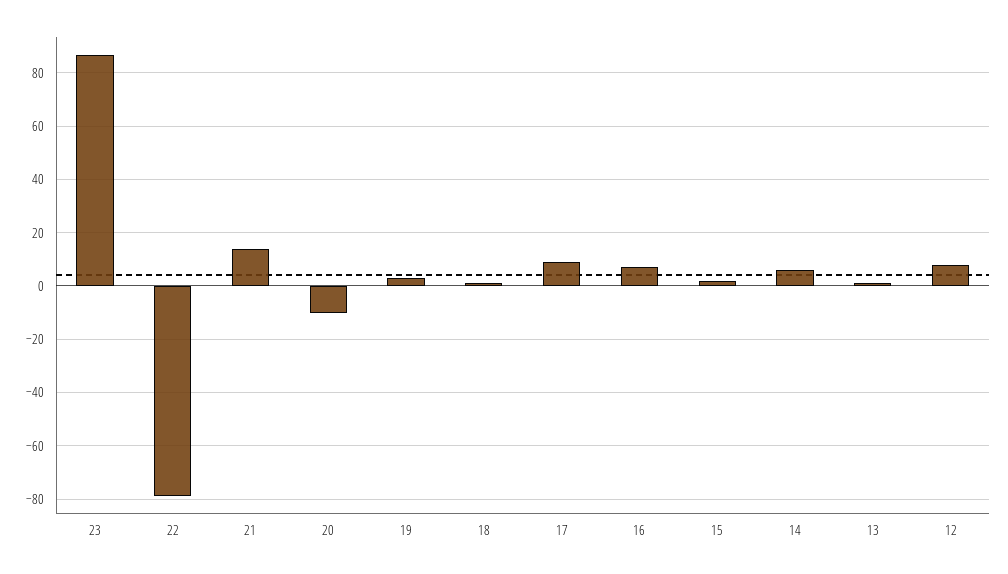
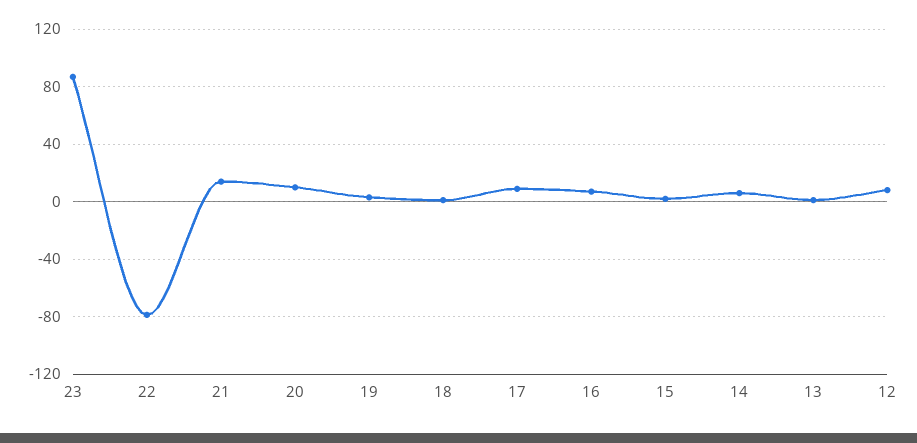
  {
    "23": 87.5,
    "22": -80,
    "21": 15,
-   "20": -10,
+   "20": 10,
    "19": 2.5,
    "18": 0,
    "17": 10,
    "16": 7.5,
    "15": 2.5,
    "14": 5,
    "13": 0,
    "12": 7.5
  }

